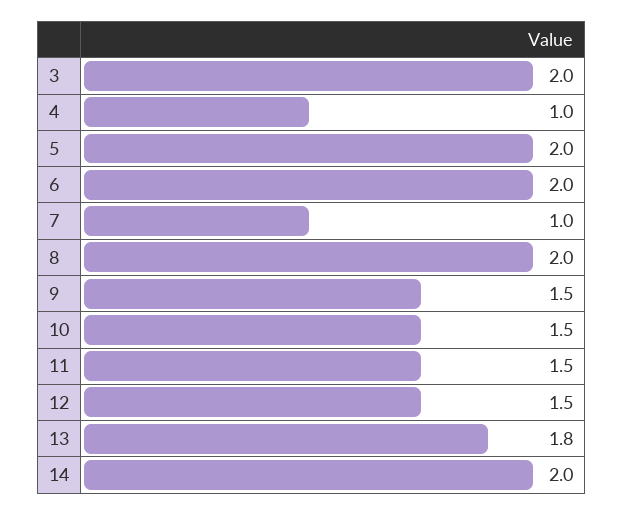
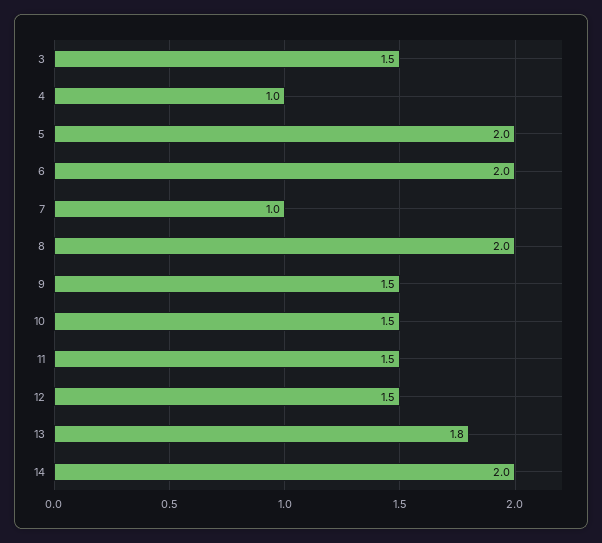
  {
-   "3": 2,
+   "3": 1.5,
    "4": 1,
    "5": 2,
    "6": 2,
    "7": 1,
    "8": 2,
    "9": 1.5,
    "10": 1.5,
    "11": 1.5,
    "12": 1.5,
    "13": 1.8,
    "14": 2
  }

